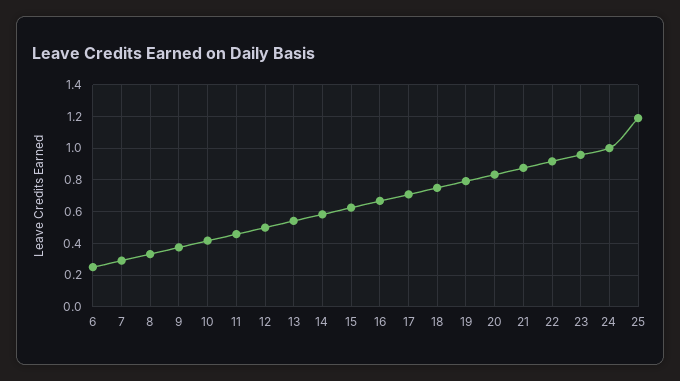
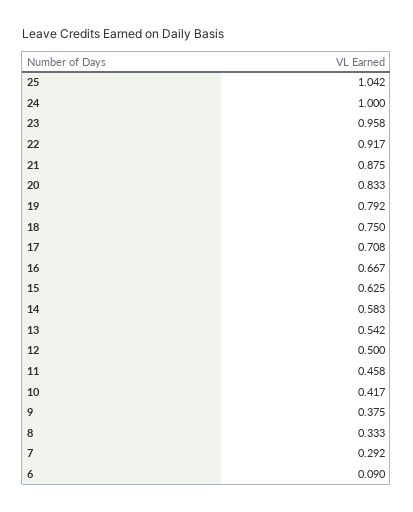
  {
-   "6": 0.25,
+   "6": 0.09,
    "7": 0.292,
    "8": 0.333,
    "9": 0.375,
    "10": 0.417,
    "11": 0.458,
    "12": 0.5,
    "13": 0.542,
    "14": 0.583,
    "15": 0.625,
    "16": 0.667,
    "17": 0.708,
    "18": 0.75,
    "19": 0.792,
    "20": 0.833,
    "21": 0.875,
    "22": 0.917,
    "23": 0.958,
    "24": 1,
-   "25": 1.2
+   "25": 1.042
  }

